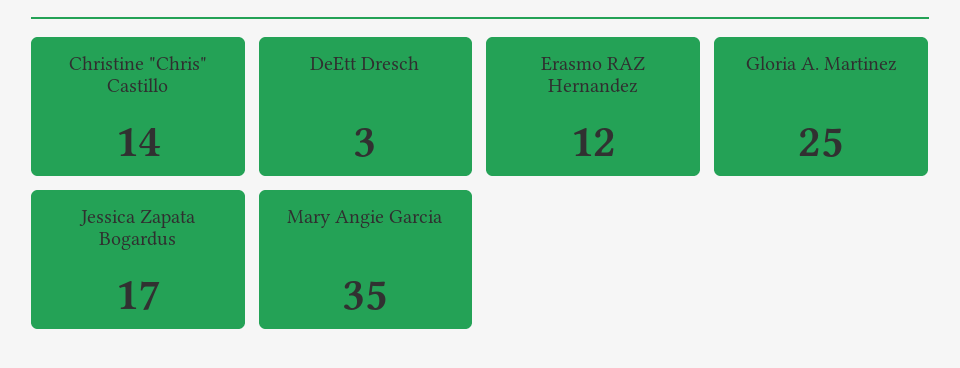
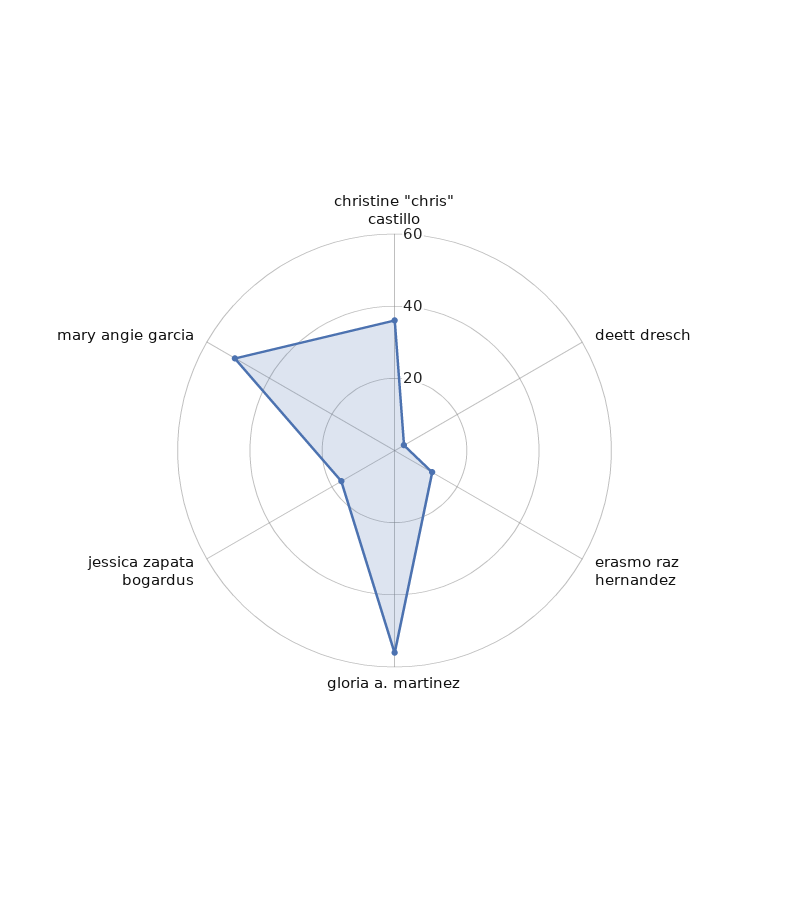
  {
-   "Christine \"Chris\" Castillo": 14,
+   "Christine \"Chris\" Castillo": 35,
    "DeEtt Dresch": 3,
    "Erasmo RAZ Hernandez": 12,
-   "Gloria A. Martinez": 25,
+   "Gloria A. Martinez": 55,
    "Jessica Zapata Bogardus": 17,
-   "Mary Angie Garcia": 35
+   "Mary Angie Garcia": 50
  }

